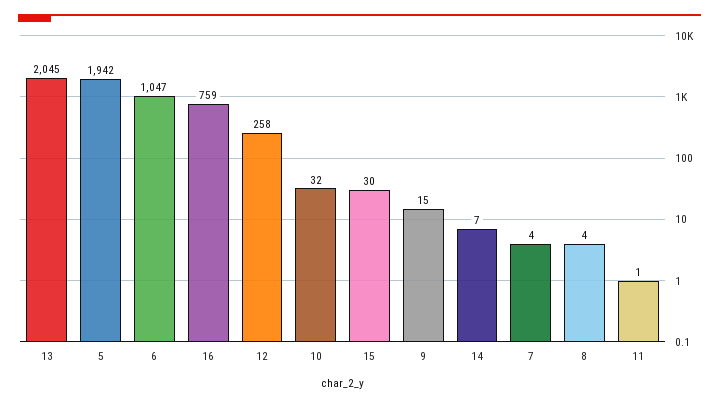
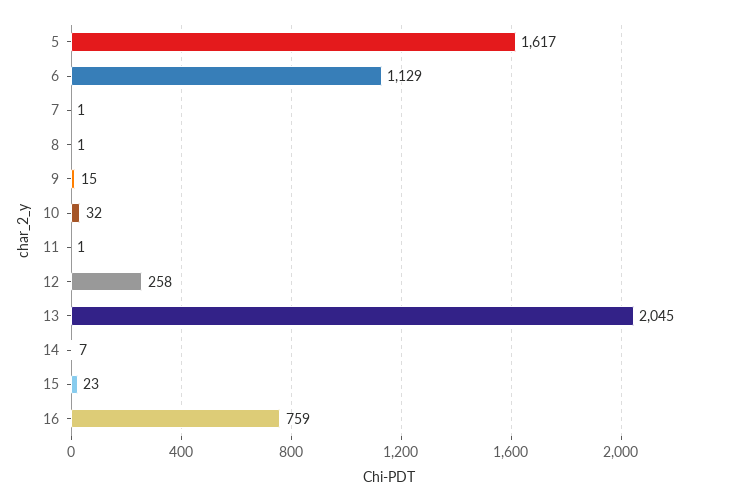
  {
    "13": 2045,
-   "5": 1942,
+   "5": 1617,
-   "6": 1047,
+   "6": 1129,
    "16": 759,
    "12": 258,
    "10": 32,
-   "15": 30,
+   "15": 23,
    "9": 15,
    "14": 7,
-   "7": 4,
+   "7": 1,
-   "8": 4,
+   "8": 1,
    "11": 1
  }

